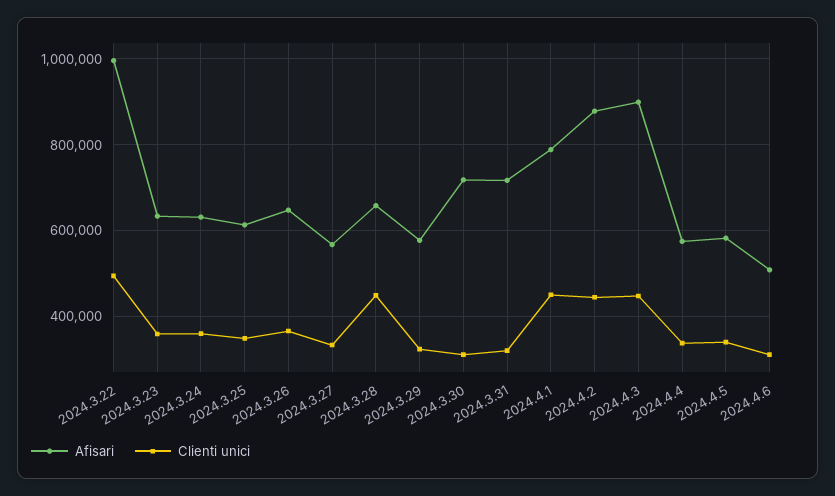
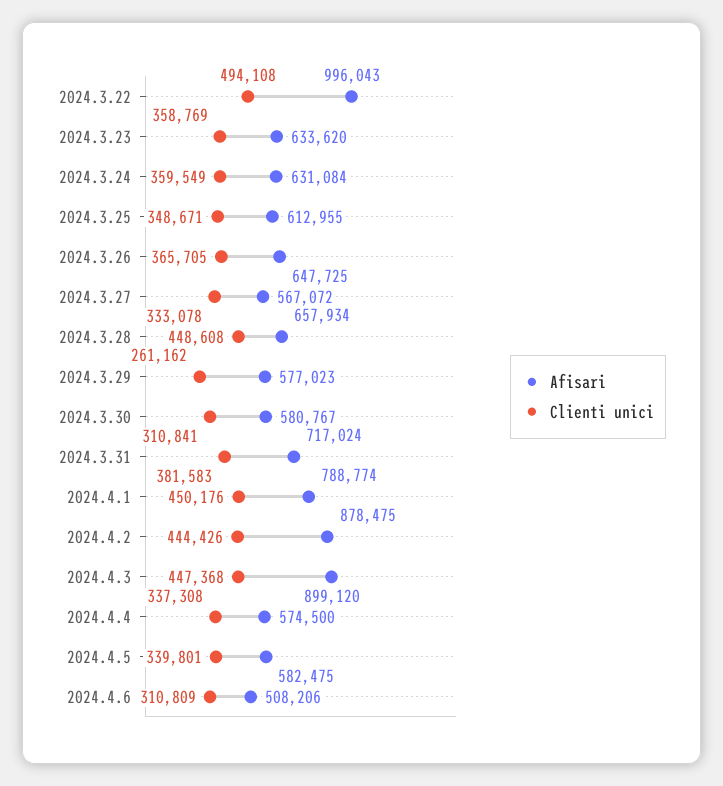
  {
    "Afisari": {
      "2024.3.22": 996043,
      "2024.3.23": 633620,
      "2024.3.24": 631084,
      "2024.3.25": 612955,
      "2024.3.26": 647725,
      "2024.3.27": 567072,
      "2024.3.28": 657934,
      "2024.3.29": 577023,
-     "2024.3.30": 720000,
+     "2024.3.30": 580767,
      "2024.3.31": 717024,
      "2024.4.1": 788774,
      "2024.4.2": 878475,
      "2024.4.3": 899120,
      "2024.4.4": 574500,
      "2024.4.5": 582475,
      "2024.4.6": 508206
    },
    "Clienti unici": {
      "2024.3.22": 494108,
      "2024.3.23": 358769,
      "2024.3.24": 359549,
      "2024.3.25": 348671,
      "2024.3.26": 365705,
      "2024.3.27": 333078,
      "2024.3.28": 448608,
-     "2024.3.29": 320000,
+     "2024.3.29": 261162,
      "2024.3.30": 310841,
-     "2024.3.31": 320000,
+     "2024.3.31": 381583,
      "2024.4.1": 450176,
      "2024.4.2": 444426,
      "2024.4.3": 447368,
      "2024.4.4": 337308,
      "2024.4.5": 339801,
      "2024.4.6": 310809
    }
  }

